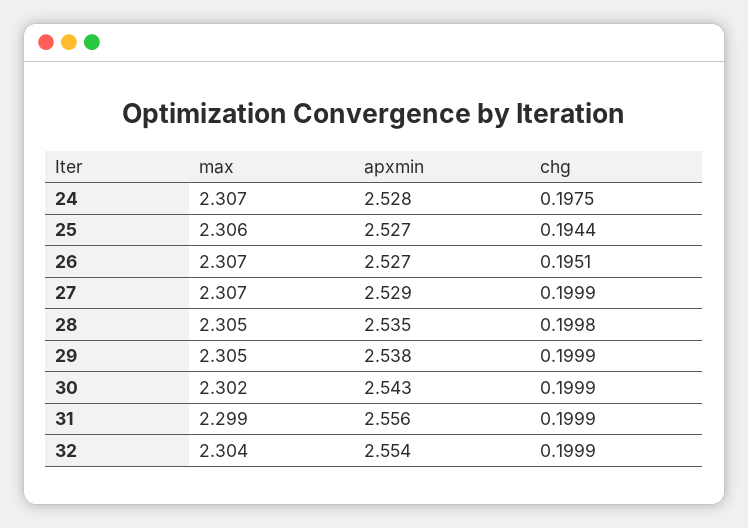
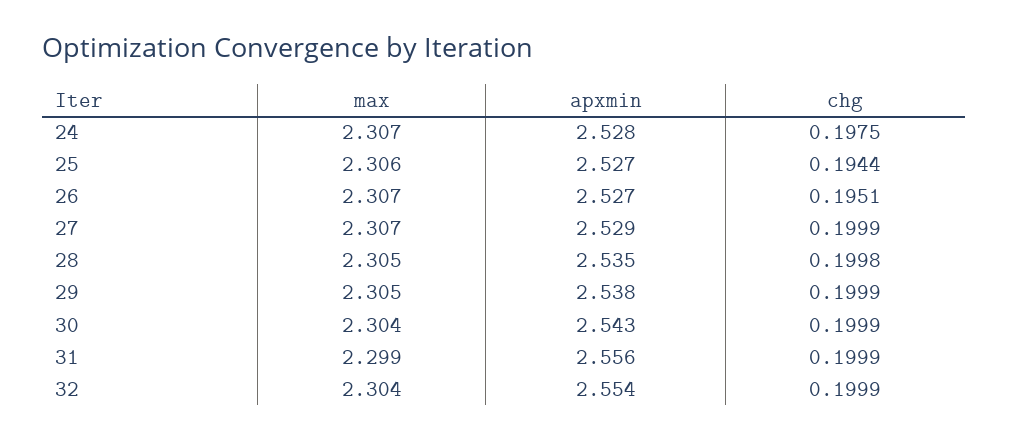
  {
    "max": {
      "24": 2.307,
      "25": 2.306,
      "26": 2.307,
      "27": 2.307,
      "28": 2.305,
      "29": 2.305,
-     "30": 2.302,
+     "30": 2.304,
      "31": 2.299,
      "32": 2.304
    },
    "apxmin": {
      "24": 2.528,
      "25": 2.527,
      "26": 2.527,
      "27": 2.529,
      "28": 2.535,
      "29": 2.538,
      "30": 2.543,
      "31": 2.556,
      "32": 2.554
    },
    "chg": {
      "24": 0.1975,
      "25": 0.1944,
      "26": 0.1951,
      "27": 0.1999,
      "28": 0.1998,
      "29": 0.1999,
      "30": 0.1999,
      "31": 0.1999,
      "32": 0.1999
    }
  }

